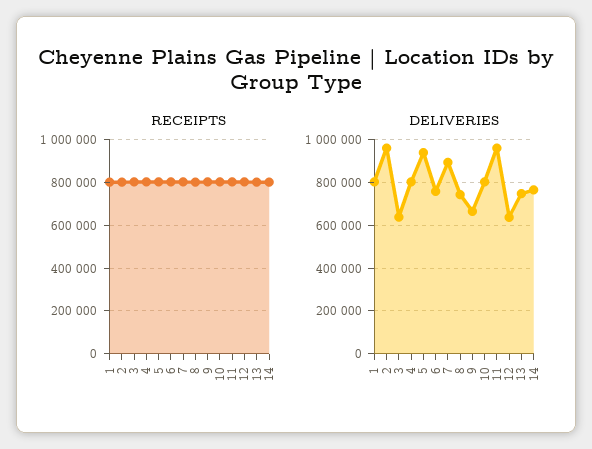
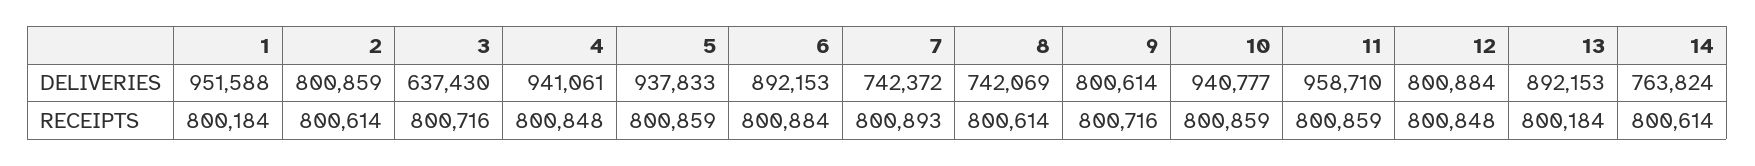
  {
    "RECEIPTS": {
      "1": 800184,
      "2": 800614,
      "3": 800716,
      "4": 800848,
      "5": 800859,
      "6": 800884,
      "7": 800893,
      "8": 800614,
      "9": 800716,
      "10": 800859,
      "11": 800859,
      "12": 800848,
      "13": 800184,
      "14": 800614
    },
    "DELIVERIES": {
-     "1": 800000,
+     "1": 951588,
-     "2": 950000,
+     "2": 800859,
      "3": 637430,
-     "4": 800000,
+     "4": 941061,
      "5": 937833,
-     "6": 750000,
+     "6": 892153,
-     "7": 900000,
+     "7": 742372,
      "8": 742069,
-     "9": 650000,
+     "9": 800614,
-     "10": 800000,
+     "10": 940777,
      "11": 958710,
-     "12": 650000,
+     "12": 800884,
-     "13": 750000,
+     "13": 892153,
      "14": 763824
    }
  }

